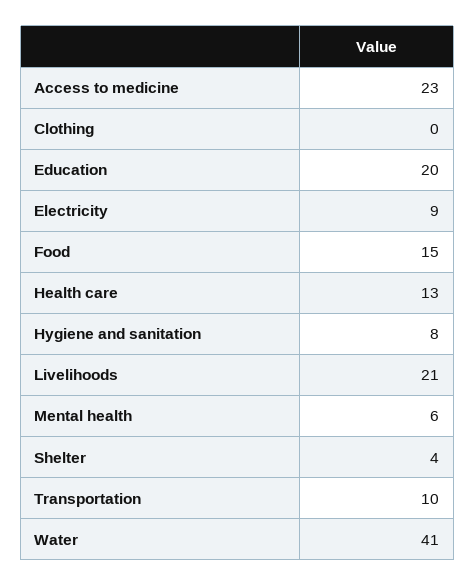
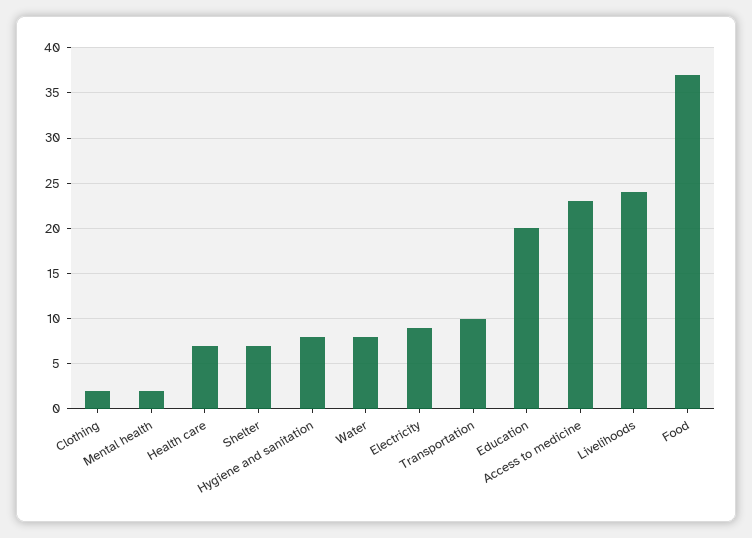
  {
    "Access to medicine": 23,
-   "Clothing": 0,
+   "Clothing": 2,
    "Education": 20,
    "Electricity": 9,
-   "Food": 15,
+   "Food": 37,
-   "Health care": 13,
+   "Health care": 7,
    "Hygiene and sanitation": 8,
-   "Livelihoods": 21,
+   "Livelihoods": 24,
-   "Mental health": 6,
+   "Mental health": 2,
-   "Shelter": 4,
+   "Shelter": 7,
    "Transportation": 10,
-   "Water": 41
+   "Water": 8
  }

